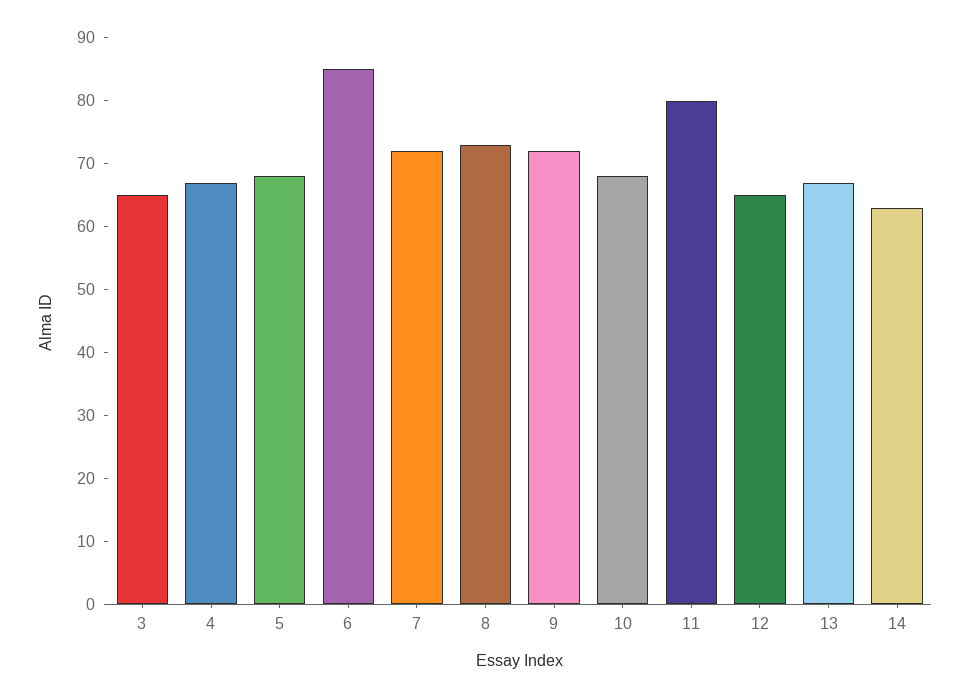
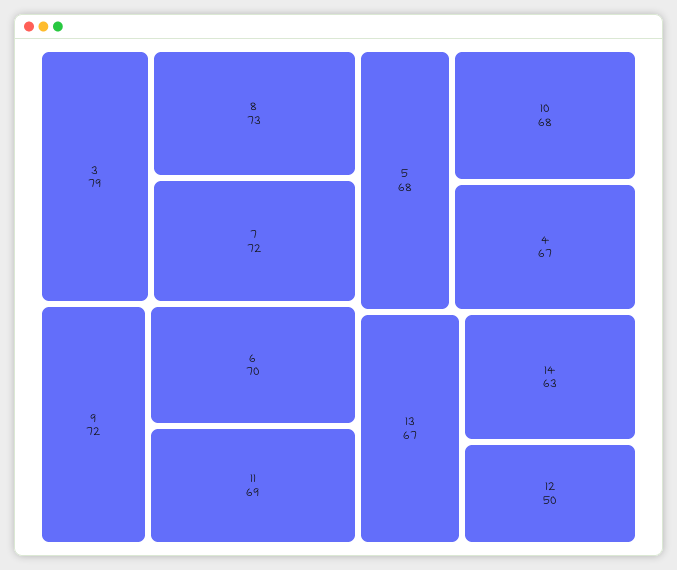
  {
-   "3": 65,
+   "3": 79,
    "4": 67,
    "5": 68,
-   "6": 85,
+   "6": 70,
    "7": 72,
    "8": 73,
    "9": 72,
    "10": 68,
-   "11": 80,
+   "11": 69,
-   "12": 65,
+   "12": 50,
    "13": 67,
    "14": 63
  }

